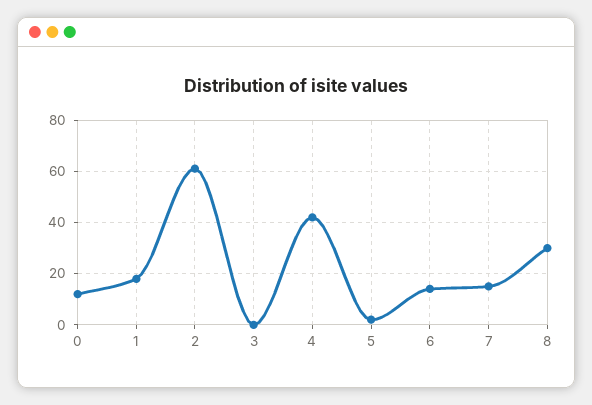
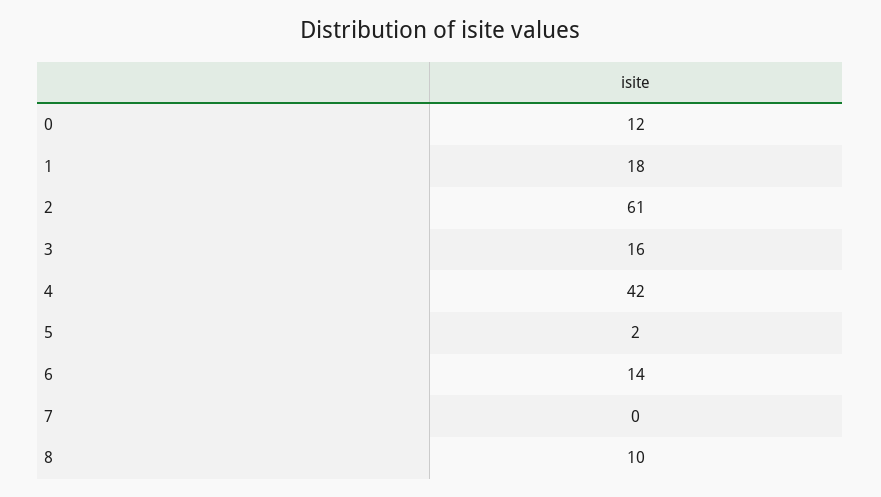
  {
    "0": 12,
    "1": 18,
    "2": 61,
-   "3": 0,
+   "3": 16,
    "4": 42,
    "5": 2,
    "6": 14,
-   "7": 15,
+   "7": 0,
-   "8": 30
+   "8": 10
  }

